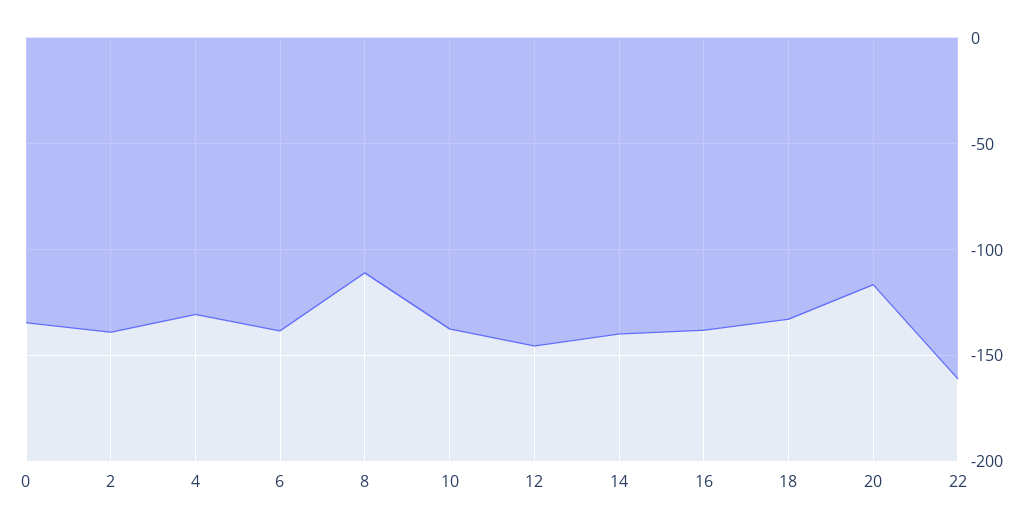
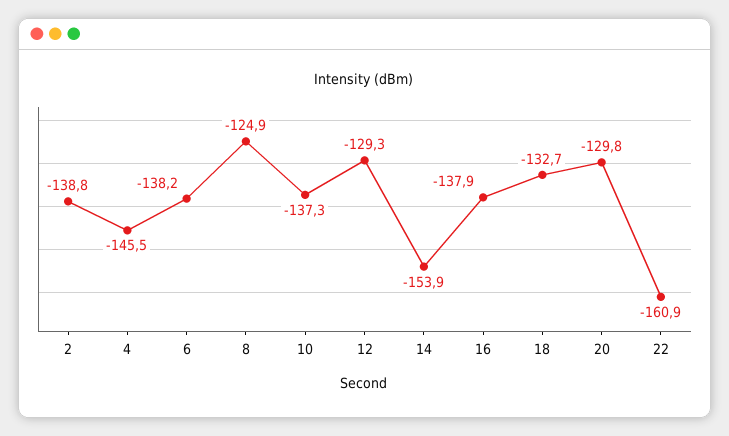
  {
-   "0": -135,
    "2": -138.8,
-   "4": -130,
+   "4": -145.5,
    "6": -138.2,
-   "8": -110,
+   "8": -124.9,
    "10": -137.3,
-   "12": -145,
+   "12": -129.3,
-   "14": -140,
+   "14": -153.9,
    "16": -137.9,
    "18": -132.7,
-   "20": -115,
+   "20": -129.8,
    "22": -160.9
  }

